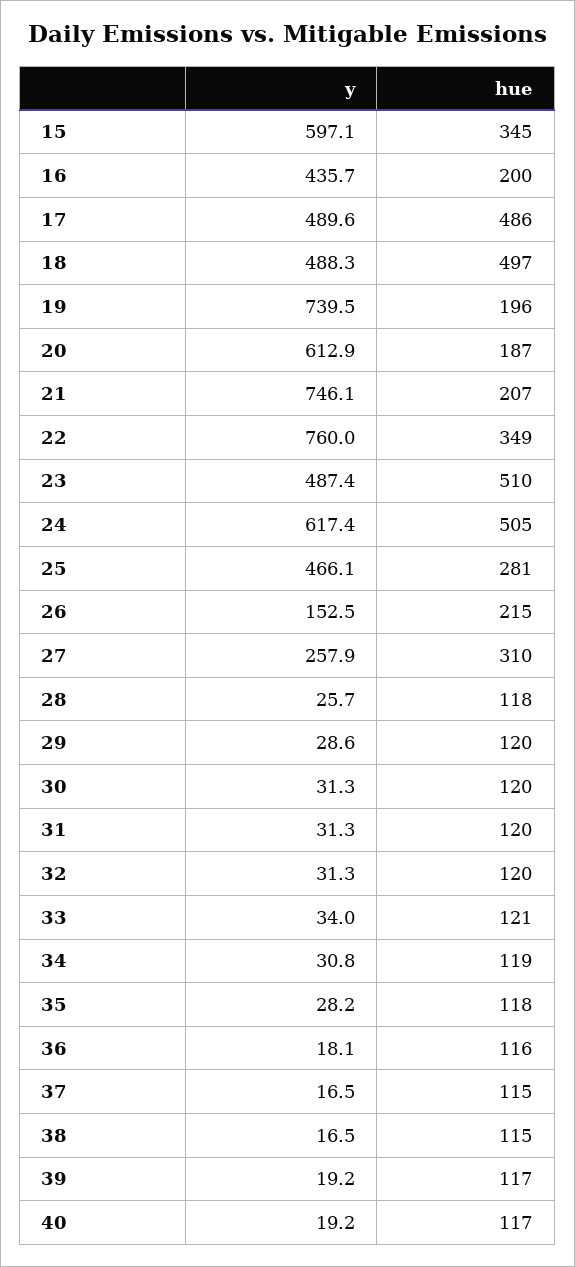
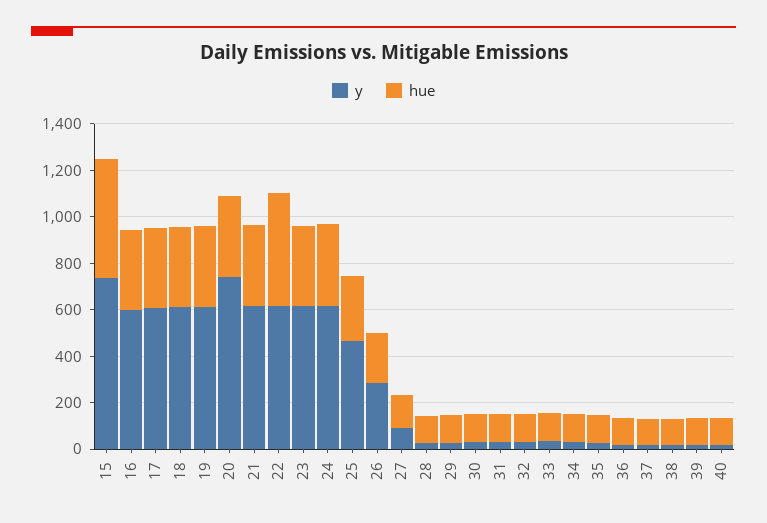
  {
    "y": {
-     "15": 597.1,
+     "15": 750,
-     "16": 435.7,
+     "16": 600,
-     "17": 489.6,
+     "17": 600,
-     "18": 488.3,
+     "18": 600,
-     "19": 739.5,
+     "19": 600,
-     "20": 612.9,
+     "20": 750,
-     "21": 746.1,
+     "21": 600,
-     "22": 760,
+     "22": 600,
-     "23": 487.4,
+     "23": 600,
      "24": 617.4,
      "25": 466.1,
-     "26": 152.5,
+     "26": 300,
-     "27": 257.9,
+     "27": 100,
      "28": 25.7,
      "29": 28.6,
      "30": 31.3,
      "31": 31.3,
      "32": 31.3,
      "33": 34,
      "34": 30.8,
      "35": 28.2,
      "36": 18.1,
      "37": 16.5,
      "38": 16.5,
      "39": 19.2,
      "40": 19.2
    },
    "hue": {
-     "15": 345,
+     "15": 500,
-     "16": 200,
+     "16": 350,
-     "17": 486,
+     "17": 350,
-     "18": 497,
+     "18": 350,
-     "19": 196,
+     "19": 350,
-     "20": 187,
+     "20": 350,
-     "21": 207,
+     "21": 350,
-     "22": 349,
+     "22": 500,
-     "23": 510,
+     "23": 350,
-     "24": 505,
+     "24": 350,
      "25": 281,
      "26": 215,
-     "27": 310,
+     "27": 150,
      "28": 118,
      "29": 120,
      "30": 120,
      "31": 120,
      "32": 120,
      "33": 121,
      "34": 119,
      "35": 118,
      "36": 116,
      "37": 115,
      "38": 115,
      "39": 117,
      "40": 117
    }
  }

